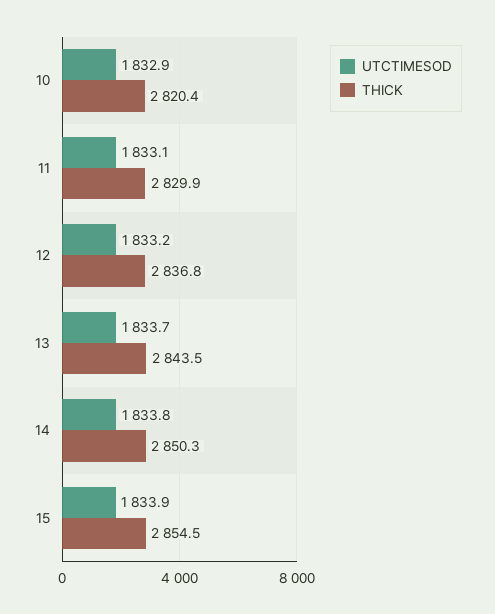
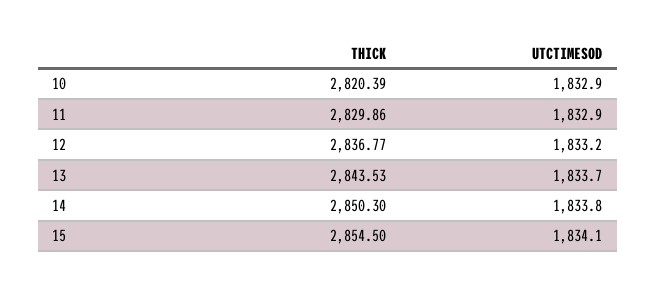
  {
    "UTCTIMESOD": {
      "10": 1832.9,
-     "11": 1833.1,
+     "11": 1832.9,
      "12": 1833.2,
      "13": 1833.7,
      "14": 1833.8,
-     "15": 1833.9
+     "15": 1834.1
    },
    "THICK": {
      "10": 2820.39,
      "11": 2829.86,
      "12": 2836.77,
      "13": 2843.53,
      "14": 2850.3,
      "15": 2854.5
    }
  }

